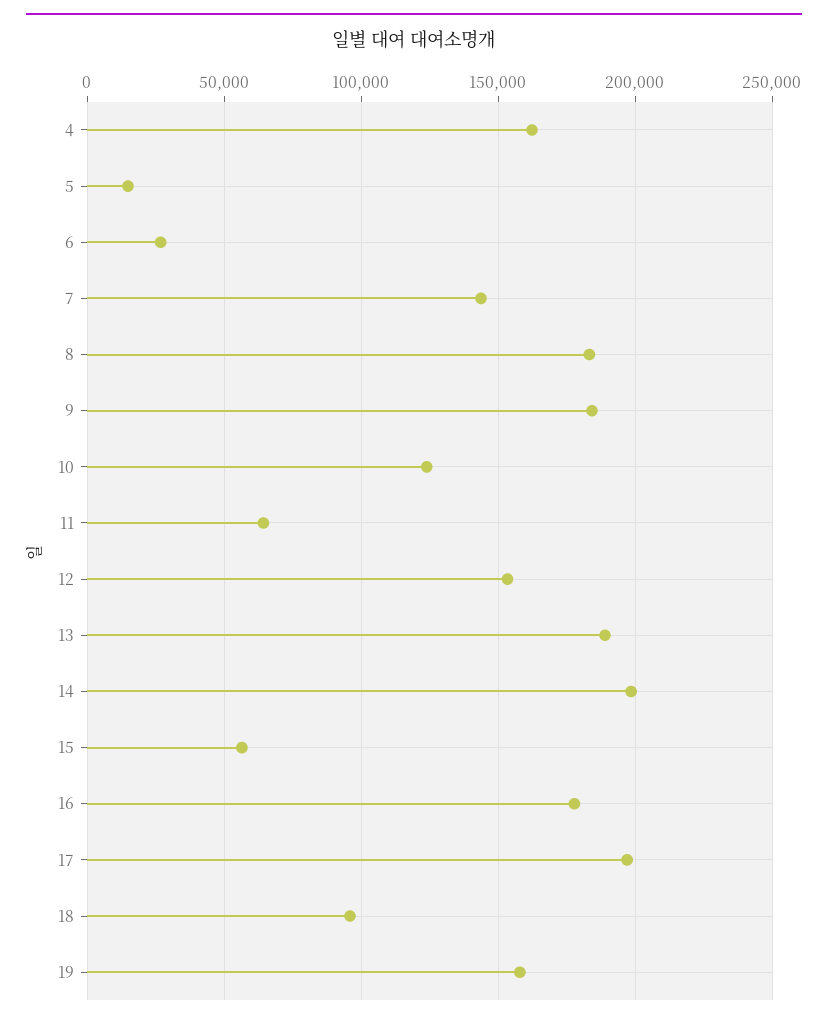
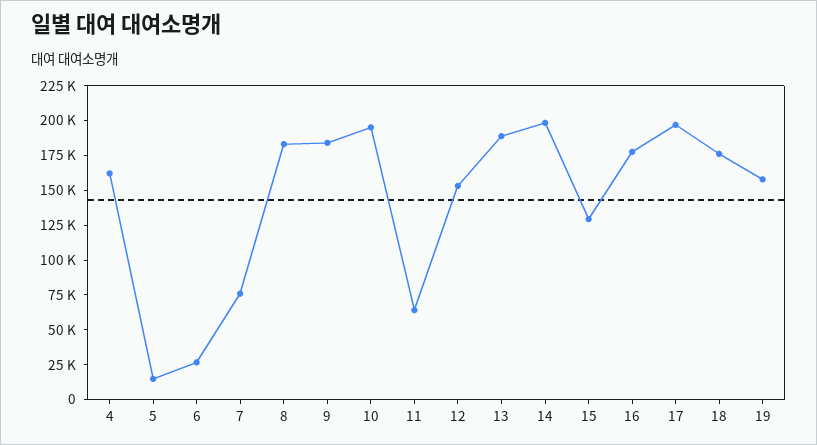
  {
    "4": 160000,
    "5": 15000,
    "6": 25000,
-   "7": 145000,
+   "7": 75000,
    "8": 185000,
    "9": 185000,
-   "10": 125000,
+   "10": 200000,
    "11": 65000,
    "12": 155000,
    "13": 190000,
    "14": 200000,
-   "15": 55000,
+   "15": 125000,
    "16": 180000,
    "17": 195000,
-   "18": 95000,
+   "18": 175000,
    "19": 160000
  }

